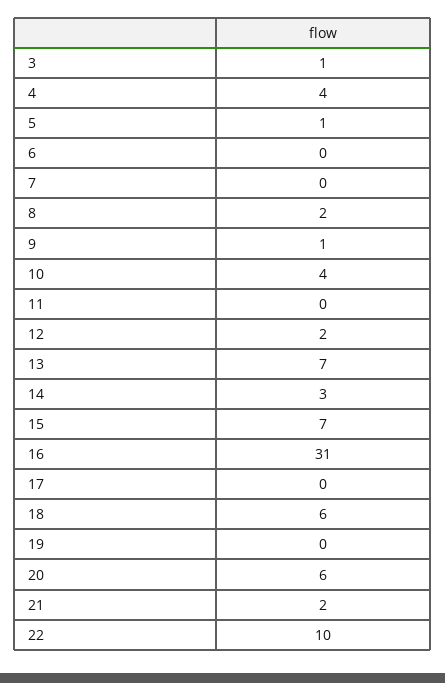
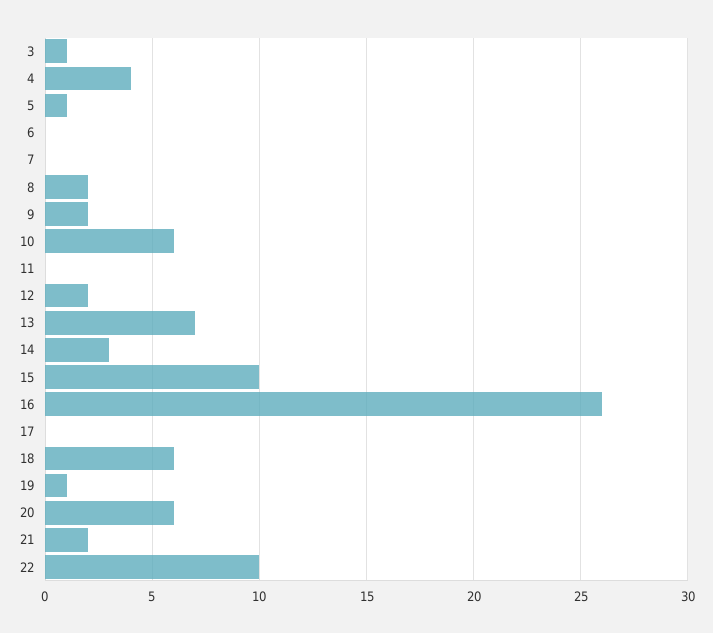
  {
    "3": 1,
    "4": 4,
    "5": 1,
    "6": 0,
    "7": 0,
    "8": 2,
-   "9": 1,
+   "9": 2,
-   "10": 4,
+   "10": 6,
    "11": 0,
    "12": 2,
    "13": 7,
    "14": 3,
-   "15": 7,
+   "15": 10,
-   "16": 31,
+   "16": 26,
    "17": 0,
    "18": 6,
-   "19": 0,
+   "19": 1,
    "20": 6,
    "21": 2,
    "22": 10
  }

